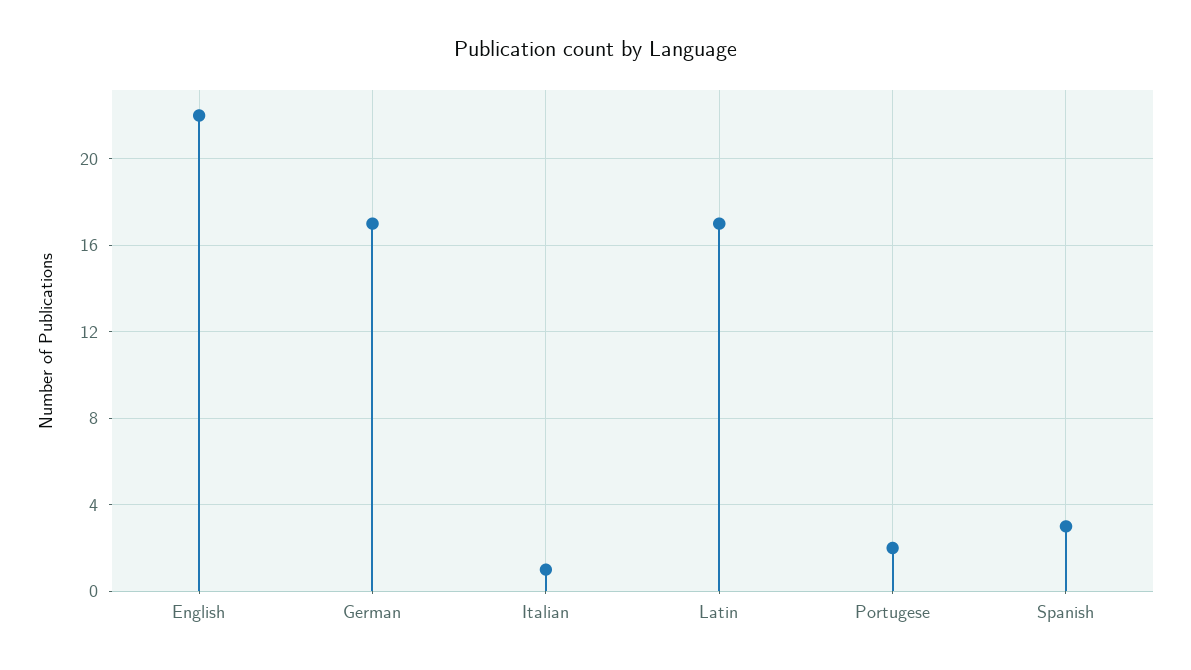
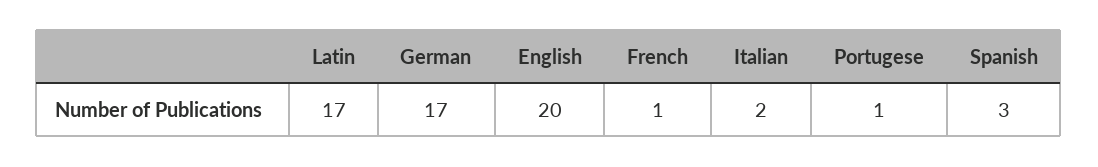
  {
-   "English": 22,
+   "English": 20,
    "German": 17,
-   "Italian": 1,
+   "Italian": 2,
    "Latin": 17,
-   "Portugese": 2,
+   "Portugese": 1,
-   "Spanish": 3
+   "Spanish": 3,
+   "French": 1
  }

